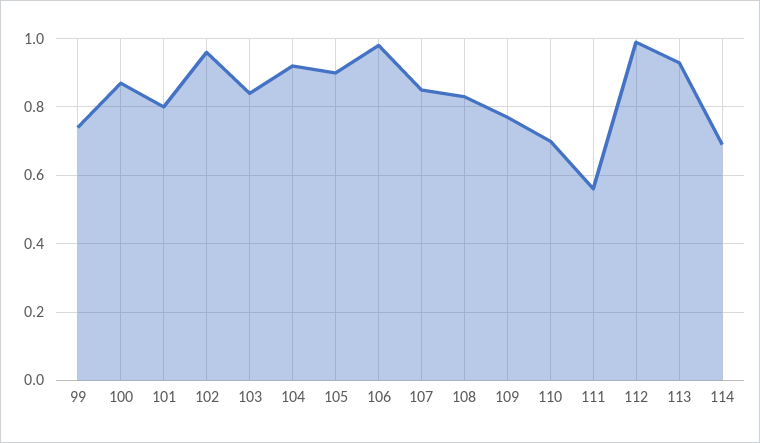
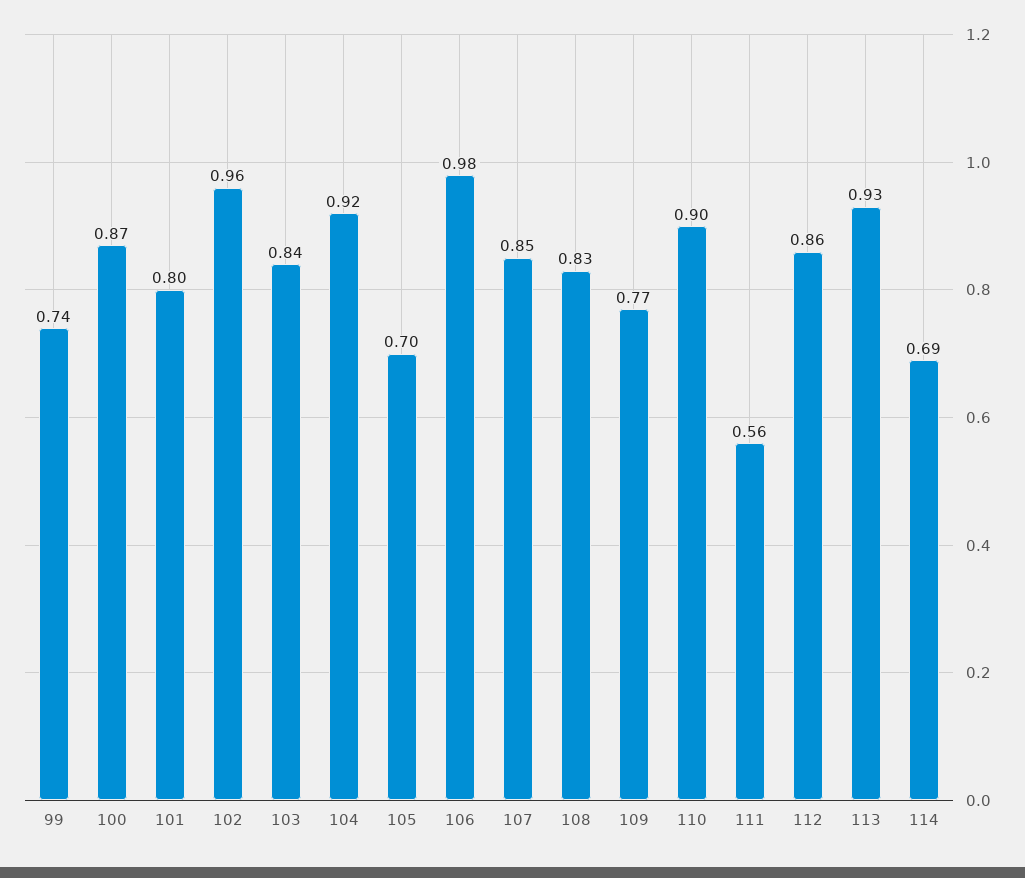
  {
    "99": 0.74,
    "100": 0.87,
    "101": 0.8,
    "102": 0.96,
    "103": 0.84,
    "104": 0.92,
-   "105": 0.9,
+   "105": 0.7,
    "106": 0.98,
    "107": 0.85,
    "108": 0.83,
    "109": 0.77,
-   "110": 0.7,
+   "110": 0.9,
    "111": 0.56,
-   "112": 1,
+   "112": 0.86,
    "113": 0.93,
    "114": 0.69
  }

